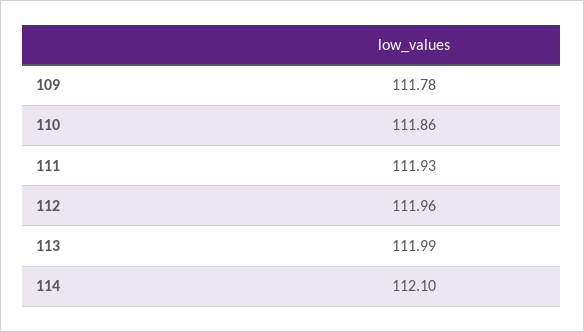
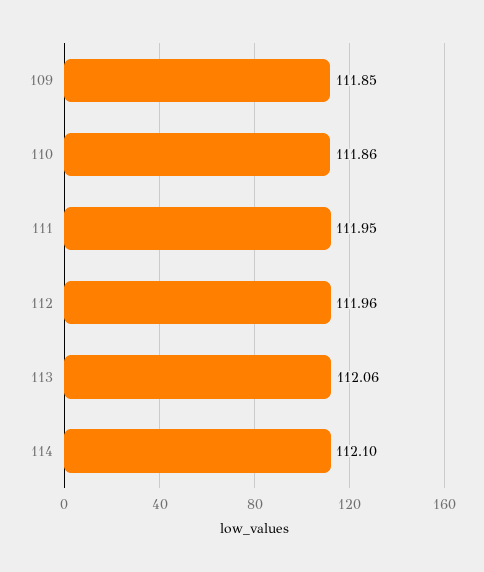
  {
-   "109": 111.78,
+   "109": 111.85,
    "110": 111.86,
-   "111": 111.93,
+   "111": 111.95,
    "112": 111.96,
-   "113": 111.99,
+   "113": 112.06,
    "114": 112.1
  }

